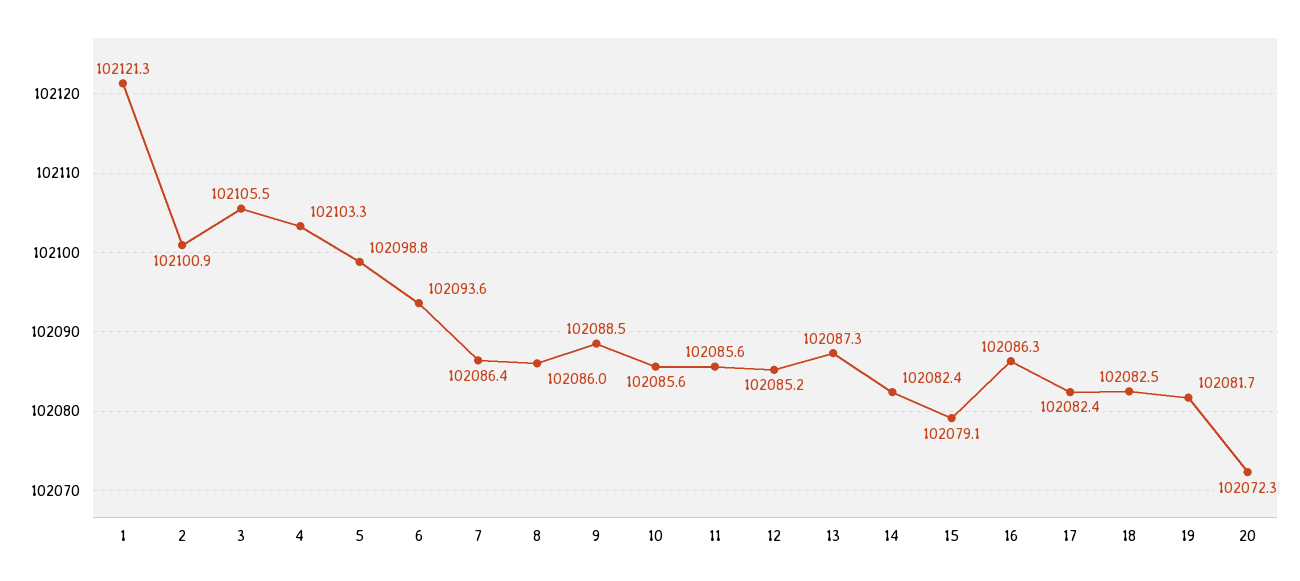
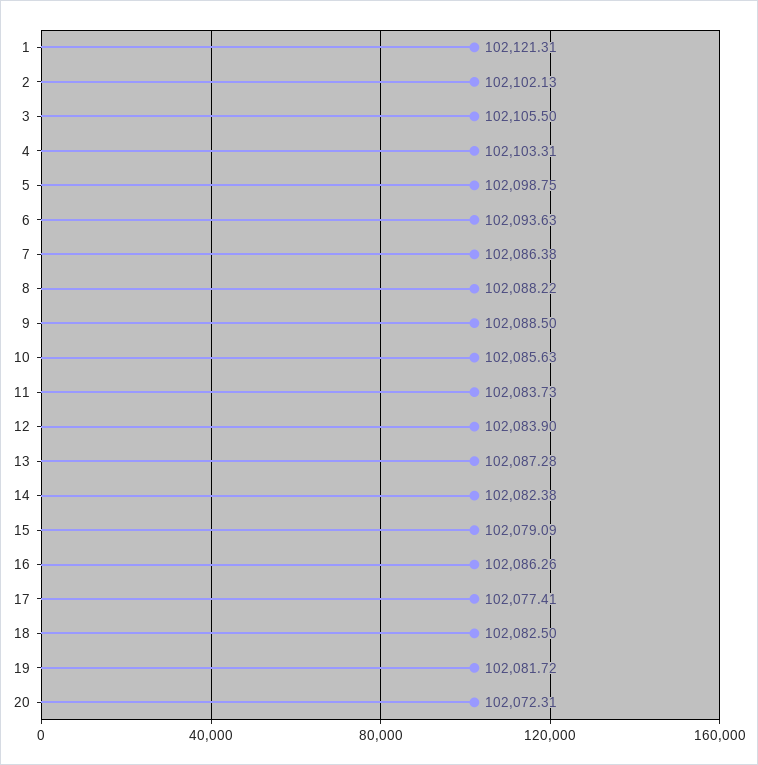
  {
    "1": 102121.31,
-   "2": 102100.9,
+   "2": 102102.13,
    "3": 102105.5,
    "4": 102103.31,
    "5": 102098.75,
    "6": 102093.63,
    "7": 102086.38,
-   "8": 102086,
+   "8": 102088.22,
    "9": 102088.5,
    "10": 102085.63,
-   "11": 102085.6,
+   "11": 102083.73,
-   "12": 102085.2,
+   "12": 102083.9,
    "13": 102087.28,
    "14": 102082.38,
    "15": 102079.09,
    "16": 102086.26,
-   "17": 102082.4,
+   "17": 102077.41,
    "18": 102082.5,
    "19": 102081.72,
    "20": 102072.31
  }

